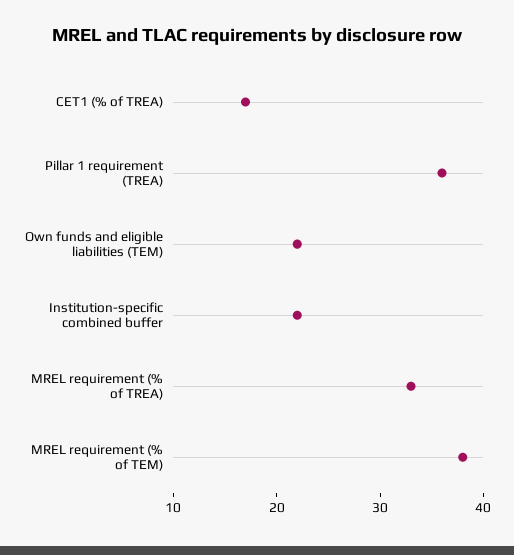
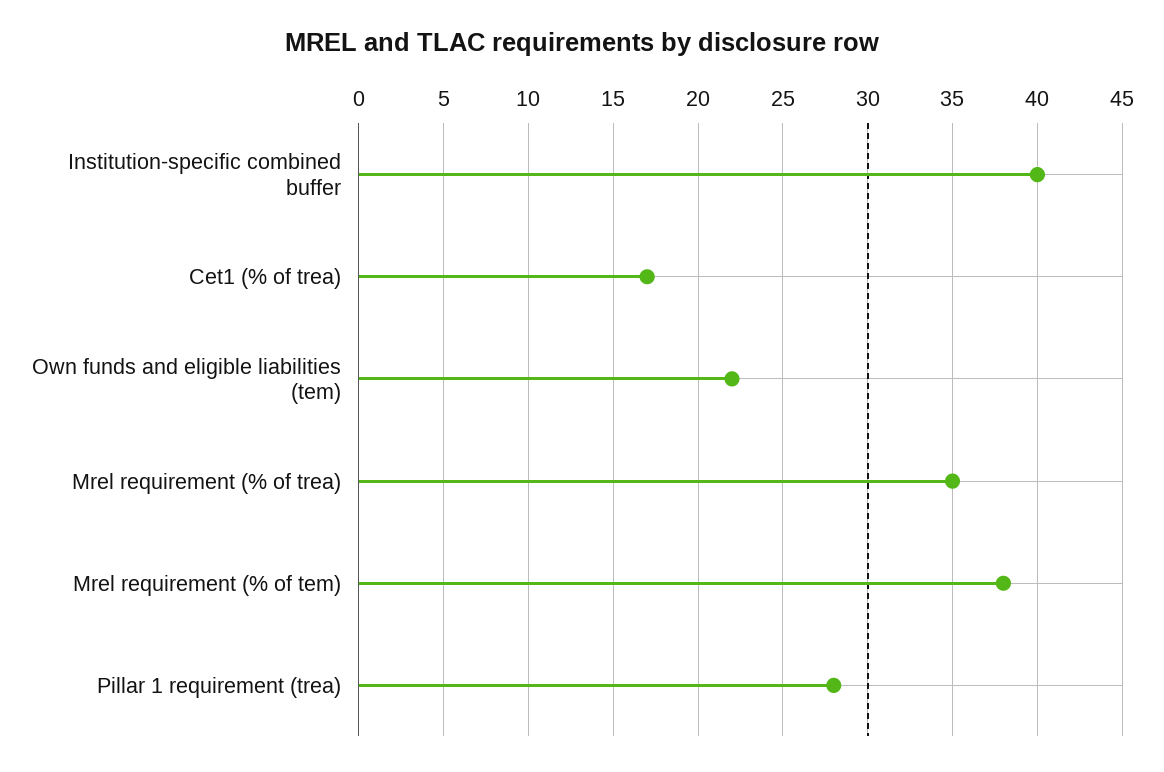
  {
    "CET1 (% of TREA)": 17,
-   "Pillar 1 requirement (TREA)": 36,
+   "Pillar 1 requirement (TREA)": 28,
    "Own funds and eligible liabilities (TEM)": 22,
-   "Institution-specific combined buffer": 22,
+   "Institution-specific combined buffer": 40,
-   "MREL requirement (% of TREA)": 33,
+   "MREL requirement (% of TREA)": 35,
    "MREL requirement (% of TEM)": 38
  }

